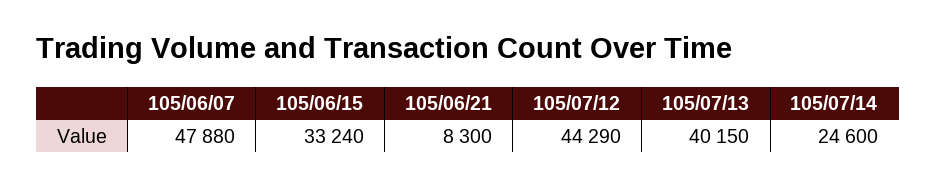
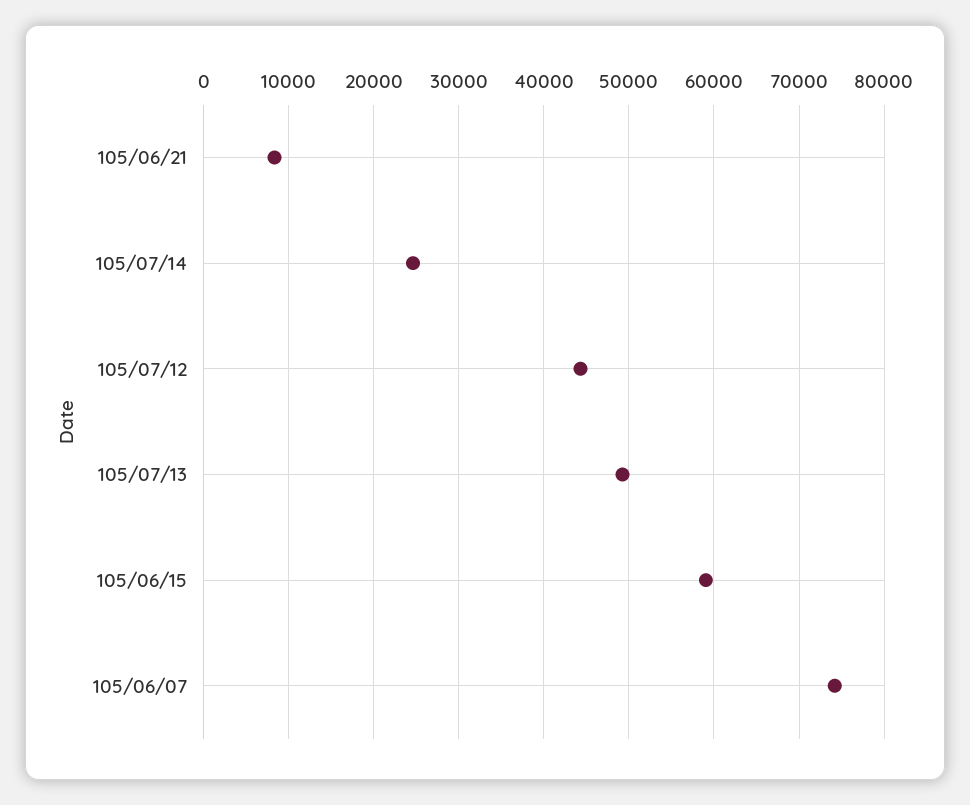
  {
-   "105/06/07": 47880,
+   "105/06/07": 74000,
-   "105/06/15": 33240,
+   "105/06/15": 59000,
    "105/06/21": 8300,
    "105/07/12": 44290,
-   "105/07/13": 40150,
+   "105/07/13": 49000,
    "105/07/14": 24600
  }

